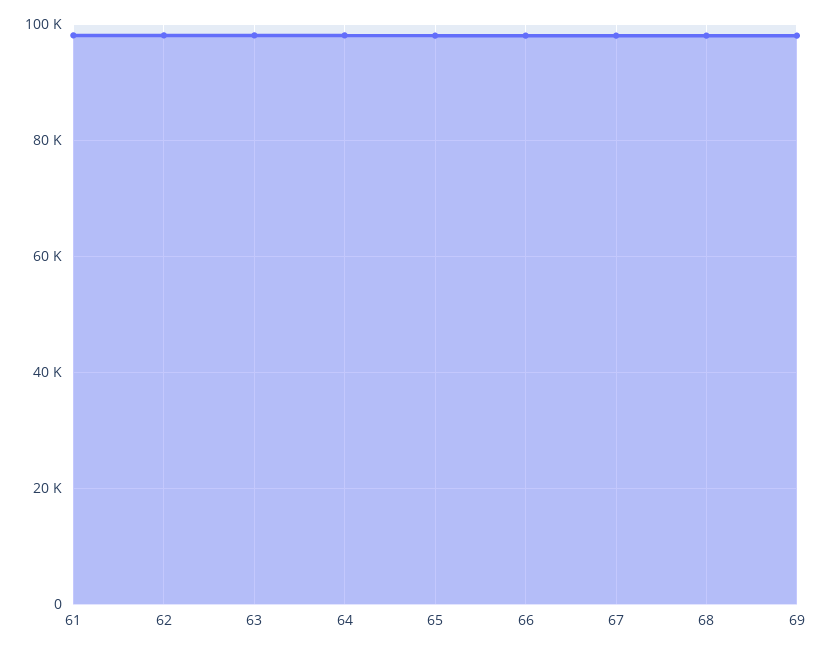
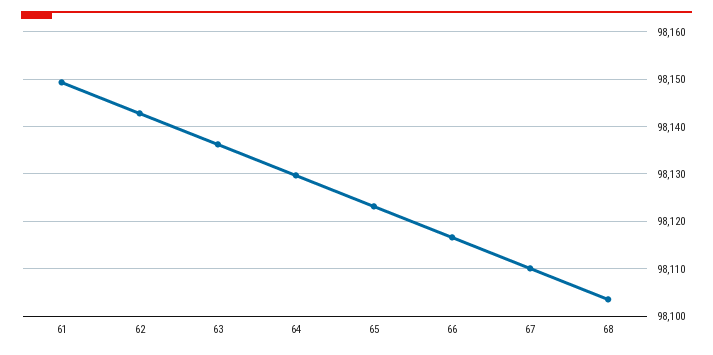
  {
    "61": 98150,
    "62": 98142,
    "63": 98136,
    "64": 98130,
    "65": 98124,
    "66": 98116,
    "67": 98110,
-   "68": 98104,
+   "68": 98104
-   "69": 98000
  }

